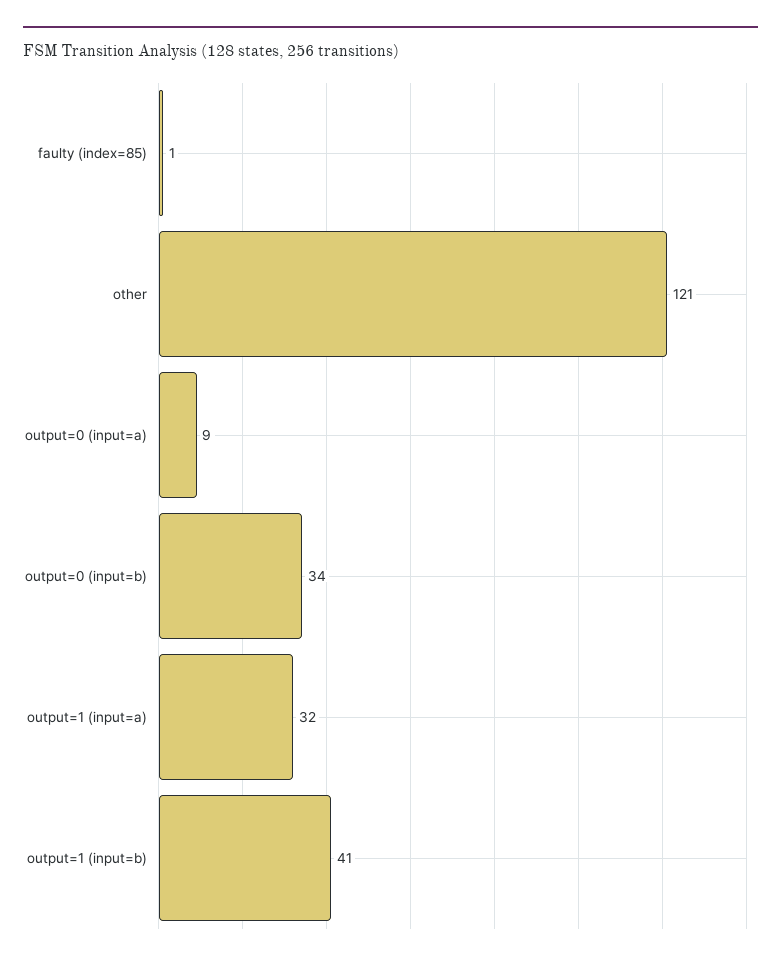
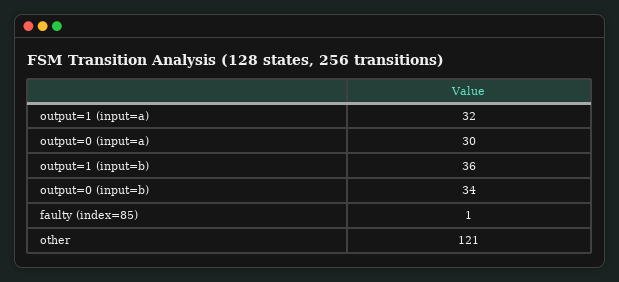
  {
    "faulty (index=85)": 1,
    "other": 121,
-   "output=0 (input=a)": 9,
+   "output=0 (input=a)": 30,
    "output=0 (input=b)": 34,
    "output=1 (input=a)": 32,
-   "output=1 (input=b)": 41
+   "output=1 (input=b)": 36
  }

